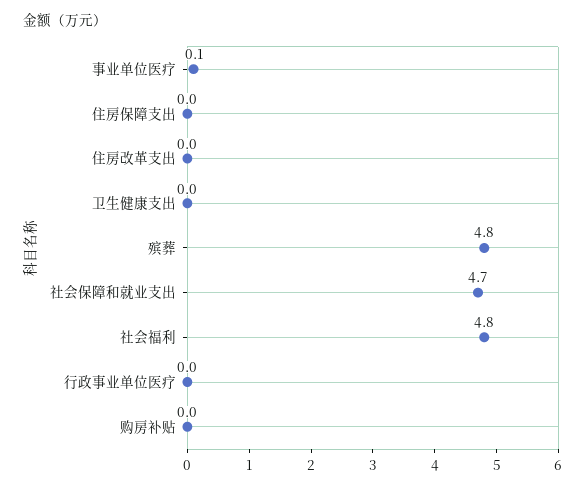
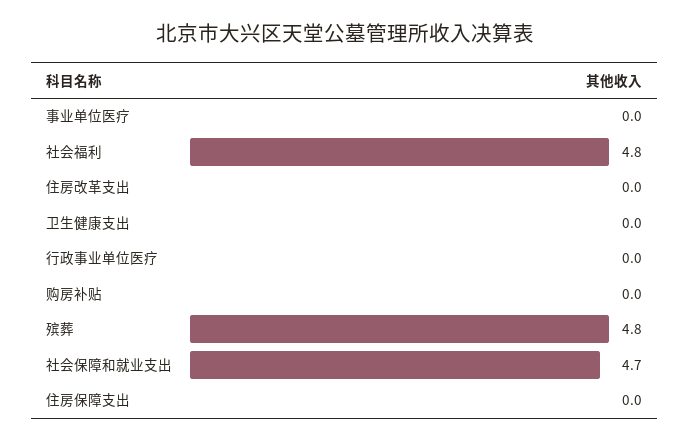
  {
-   "事业单位医疗": 0.1,
+   "事业单位医疗": 0,
    "住房保障支出": 0,
    "住房改革支出": 0,
    "卫生健康支出": 0,
    "殡葬": 4.8,
    "社会保障和就业支出": 4.7,
    "社会福利": 4.8,
    "行政事业单位医疗": 0,
    "购房补贴": 0
  }

